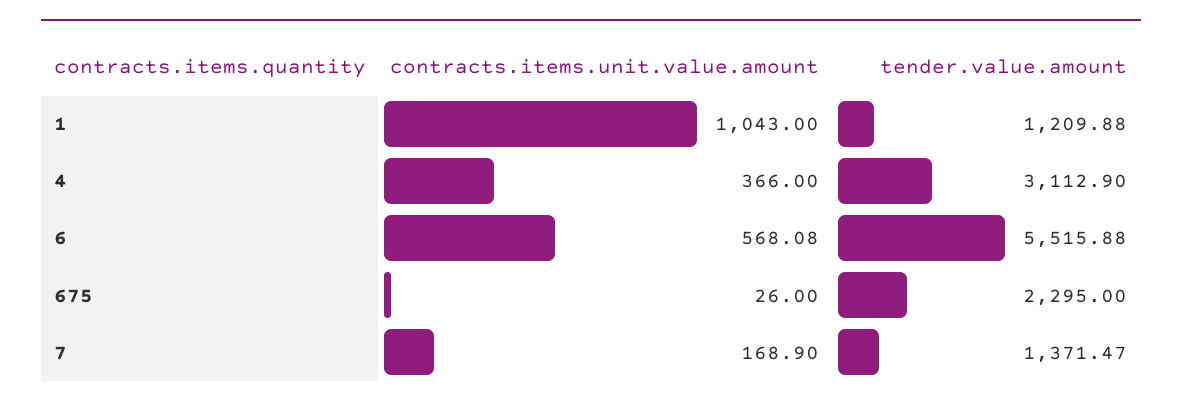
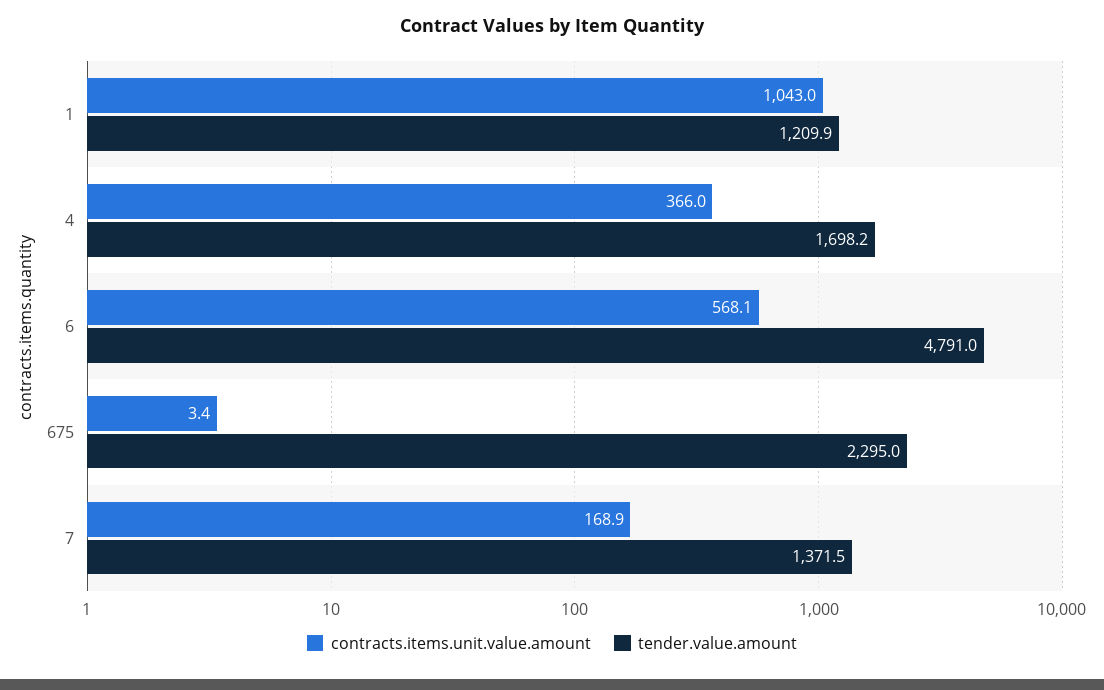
  {
    "contracts.items.unit.value.amount": {
      "1": 1043,
      "4": 366,
      "6": 568.08,
-     "675": 26,
+     "675": 3.4,
      "7": 168.9
    },
    "tender.value.amount": {
      "1": 1209.88,
-     "4": 3112.9,
+     "4": 1698.2,
-     "6": 5515.88,
+     "6": 4791,
      "675": 2295,
      "7": 1371.47
    }
  }

